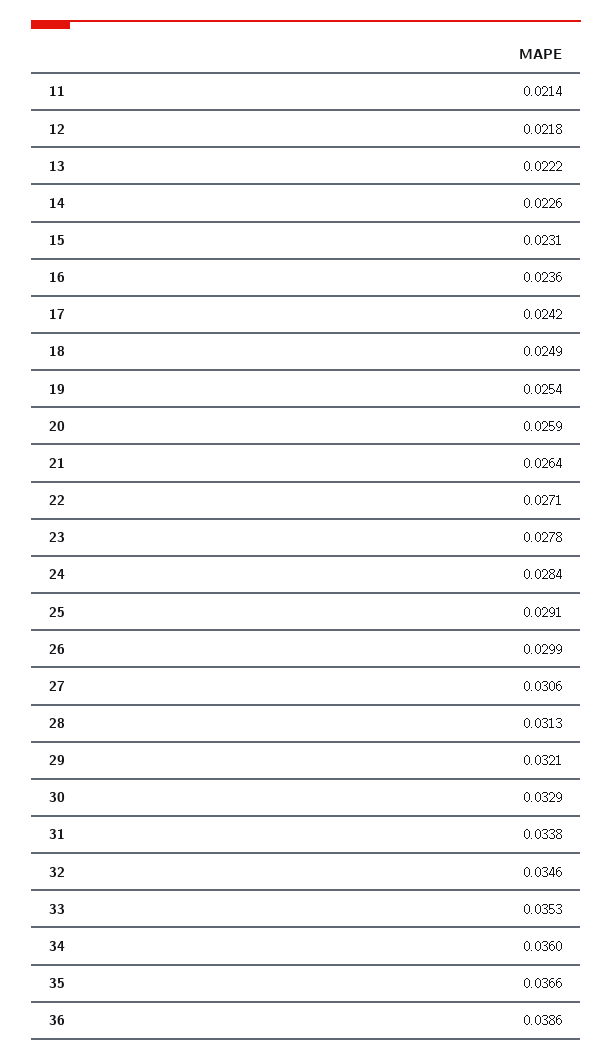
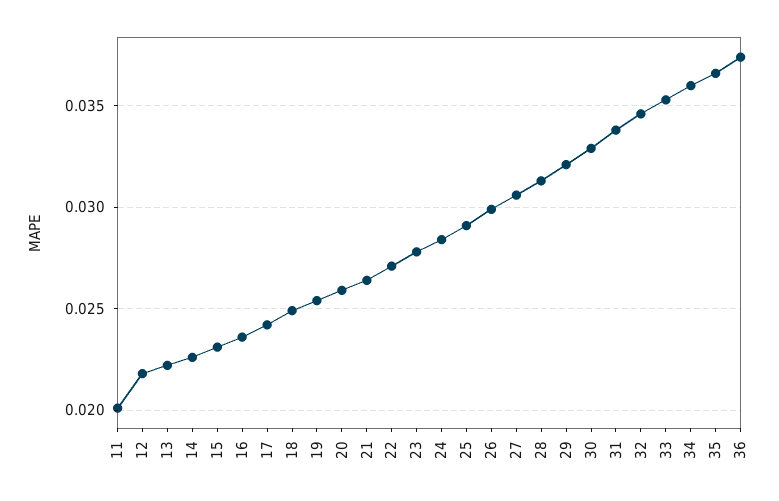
  {
-   "11": 0.0214,
+   "11": 0.02,
    "12": 0.0218,
    "13": 0.0222,
    "14": 0.0226,
    "15": 0.0231,
    "16": 0.0236,
    "17": 0.0242,
    "18": 0.0249,
    "19": 0.0254,
    "20": 0.0259,
    "21": 0.0264,
    "22": 0.0271,
    "23": 0.0278,
    "24": 0.0284,
    "25": 0.0291,
    "26": 0.0299,
    "27": 0.0306,
    "28": 0.0313,
    "29": 0.0321,
    "30": 0.0329,
    "31": 0.0338,
    "32": 0.0346,
    "33": 0.0353,
    "34": 0.036,
    "35": 0.0366,
-   "36": 0.0386
+   "36": 0.0375
  }

